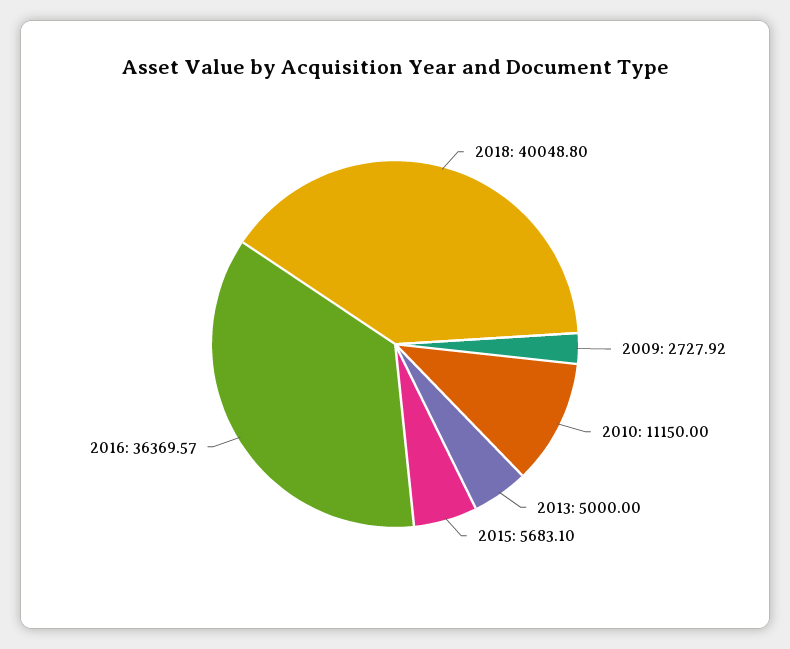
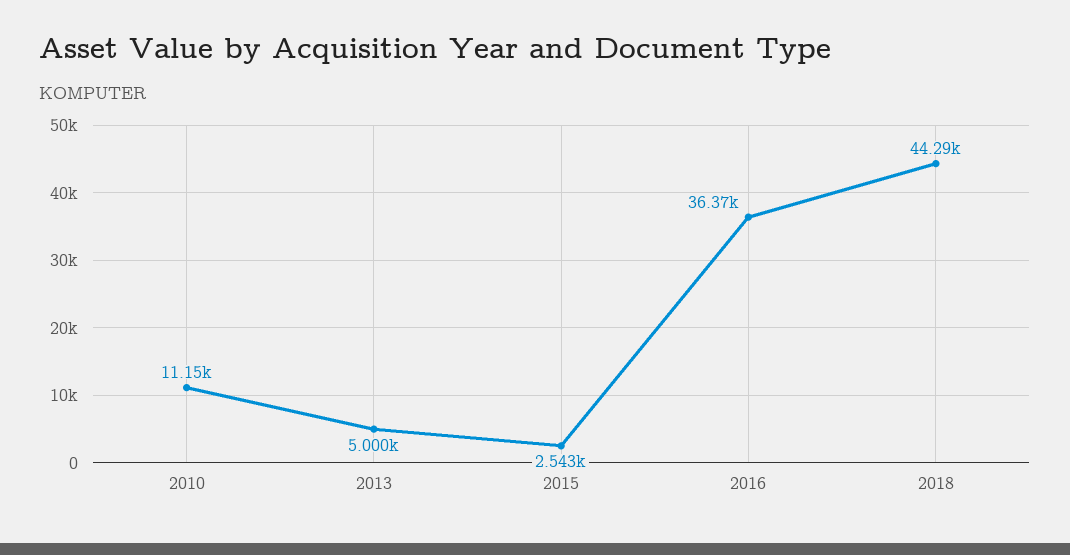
  {
-   "2018": 40048.8,
+   "2018": 44290,
-   "2009": 2727.92,
    "2010": 11150,
    "2013": 5000,
-   "2015": 5683.1,
+   "2015": 2543,
    "2016": 36369.57
  }

